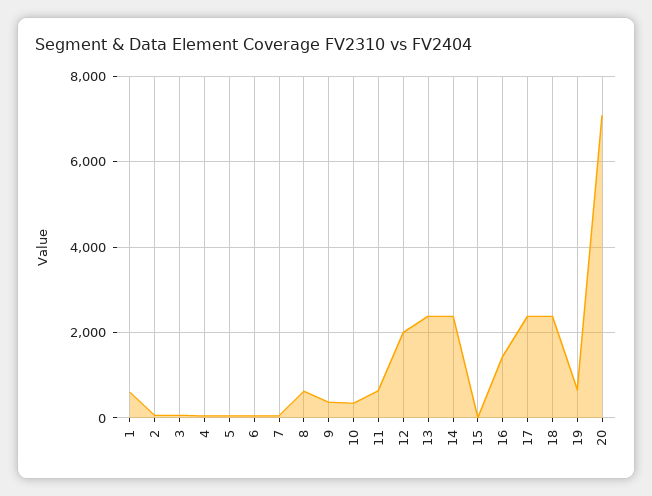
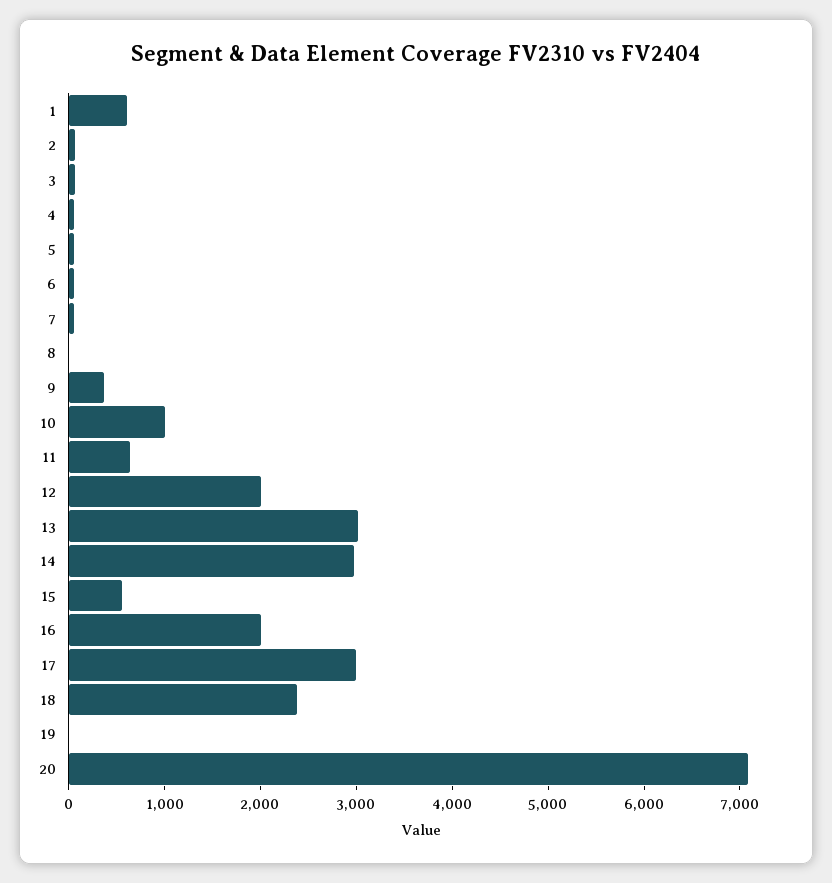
  {
    "1": 600,
    "2": 0,
    "3": 0,
    "4": 0,
    "5": 0,
    "6": 0,
    "7": 0,
-   "8": 600,
+   "8": 0,
    "9": 400,
-   "10": 400,
+   "10": 1000,
    "11": 600,
    "12": 2000,
-   "13": 2400,
+   "13": 3000,
-   "14": 2400,
+   "14": 3000,
-   "15": 0,
+   "15": 600,
-   "16": 1400,
+   "16": 2000,
-   "17": 2400,
+   "17": 3000,
    "18": 2400,
-   "19": 600,
+   "19": 0,
    "20": 7000
  }

